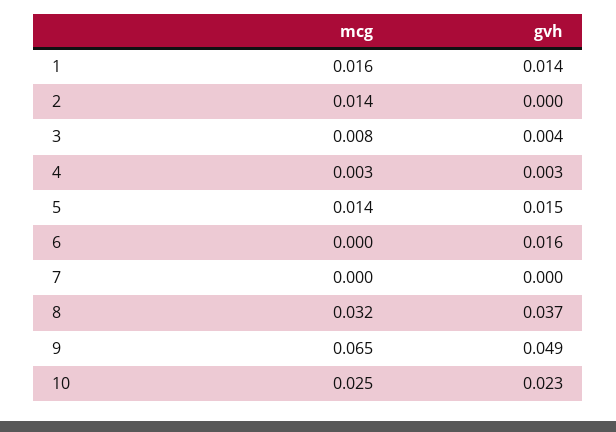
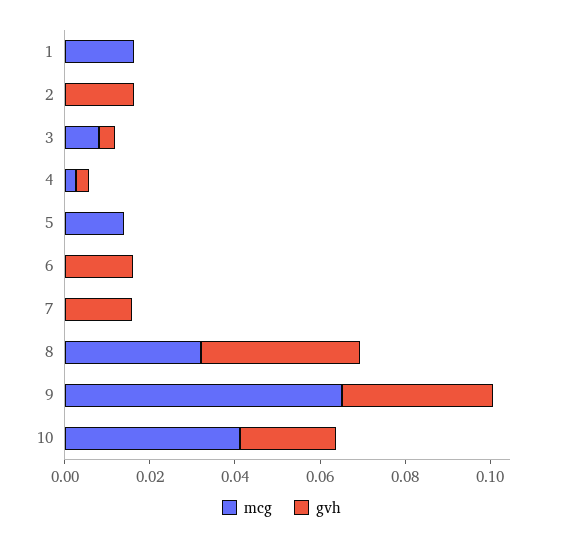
  {
    "mcg": {
      "1": 0.016,
-     "2": 0.014,
+     "2": 0,
      "3": 0.008,
      "4": 0.003,
      "5": 0.014,
      "6": 0,
      "7": 0,
      "8": 0.032,
      "9": 0.065,
-     "10": 0.025
+     "10": 0.04
    },
    "gvh": {
-     "1": 0.014,
+     "1": 0,
-     "2": 0,
+     "2": 0.015,
      "3": 0.004,
      "4": 0.003,
-     "5": 0.015,
+     "5": 0,
      "6": 0.016,
-     "7": 0,
+     "7": 0.015,
      "8": 0.037,
-     "9": 0.049,
+     "9": 0.035,
      "10": 0.023
    }
  }

